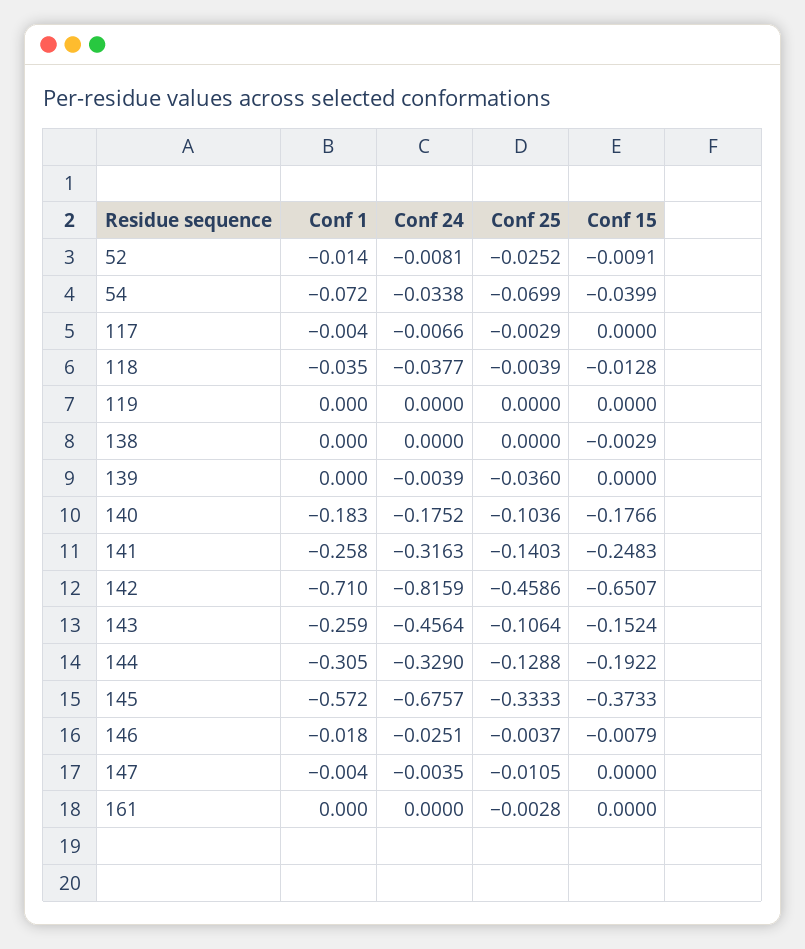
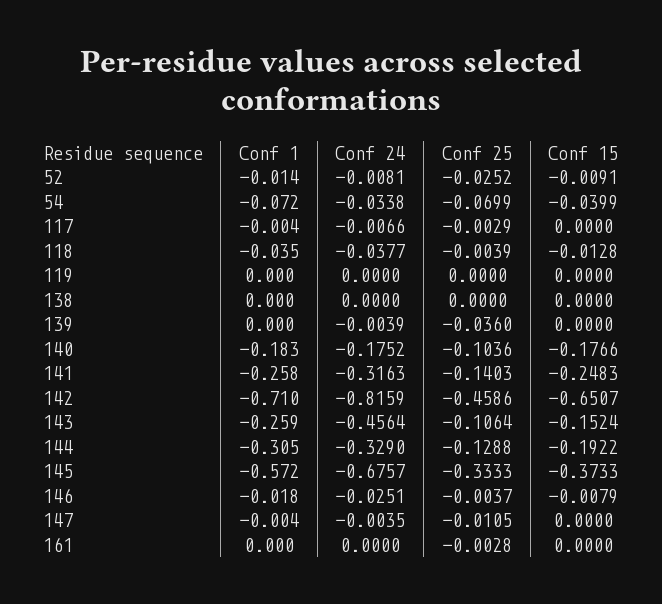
  {
    "Conf 1": {
      "52": -0.014,
      "54": -0.072,
      "117": -0.004,
      "118": -0.035,
      "119": 0,
      "138": 0,
      "139": 0,
      "140": -0.183,
      "141": -0.258,
      "142": -0.71,
      "143": -0.259,
      "144": -0.305,
      "145": -0.572,
      "146": -0.018,
      "147": -0.004,
      "161": 0
    },
    "Conf 24": {
      "52": -0.0081,
      "54": -0.0338,
      "117": -0.0066,
      "118": -0.0377,
      "119": 0,
      "138": 0,
      "139": -0.0039,
      "140": -0.1752,
      "141": -0.3163,
      "142": -0.8159,
      "143": -0.4564,
      "144": -0.329,
      "145": -0.6757,
      "146": -0.0251,
      "147": -0.0035,
      "161": 0
    },
    "Conf 25": {
      "52": -0.0252,
      "54": -0.0699,
      "117": -0.0029,
      "118": -0.0039,
      "119": 0,
      "138": 0,
      "139": -0.036,
      "140": -0.1036,
      "141": -0.1403,
      "142": -0.4586,
      "143": -0.1064,
      "144": -0.1288,
      "145": -0.3333,
      "146": -0.0037,
      "147": -0.0105,
      "161": -0.0028
    },
    "Conf 15": {
      "52": -0.0091,
      "54": -0.0399,
      "117": 0,
      "118": -0.0128,
      "119": 0,
-     "138": -0.0029,
+     "138": 0,
      "139": 0,
      "140": -0.1766,
      "141": -0.2483,
      "142": -0.6507,
      "143": -0.1524,
      "144": -0.1922,
      "145": -0.3733,
      "146": -0.0079,
      "147": 0,
      "161": 0
    }
  }

